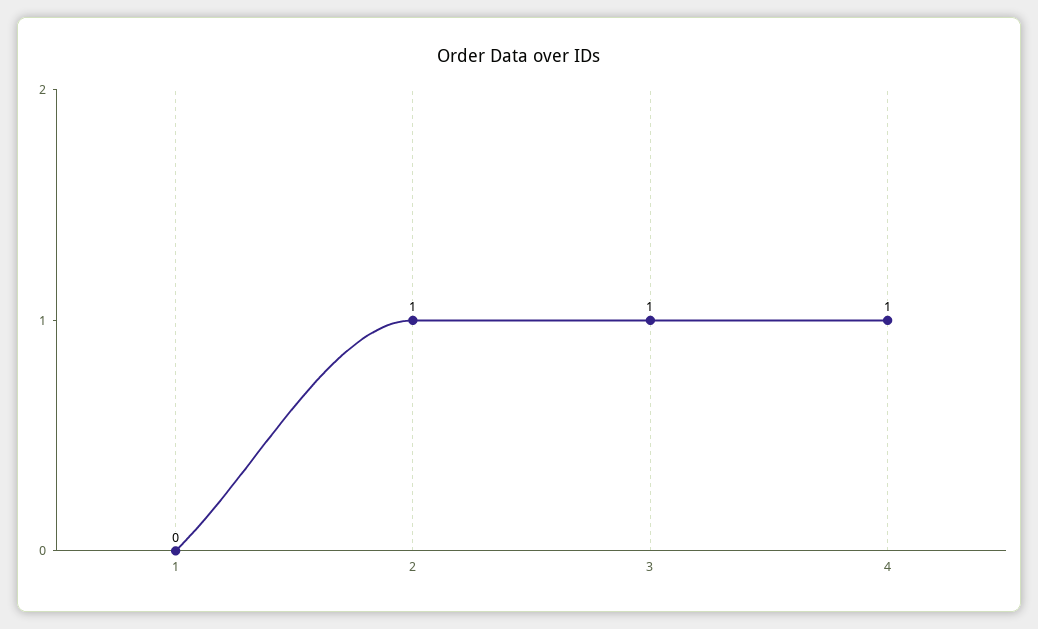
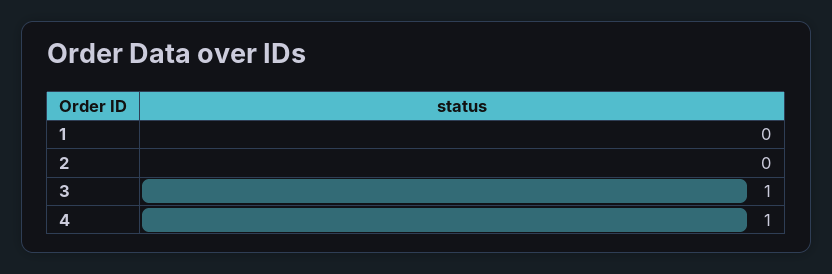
  {
    "1": 0,
-   "2": 1,
+   "2": 0,
    "3": 1,
    "4": 1
  }

